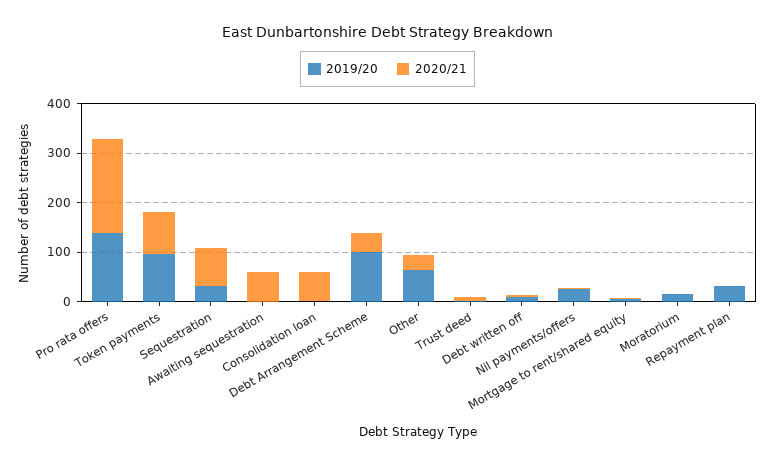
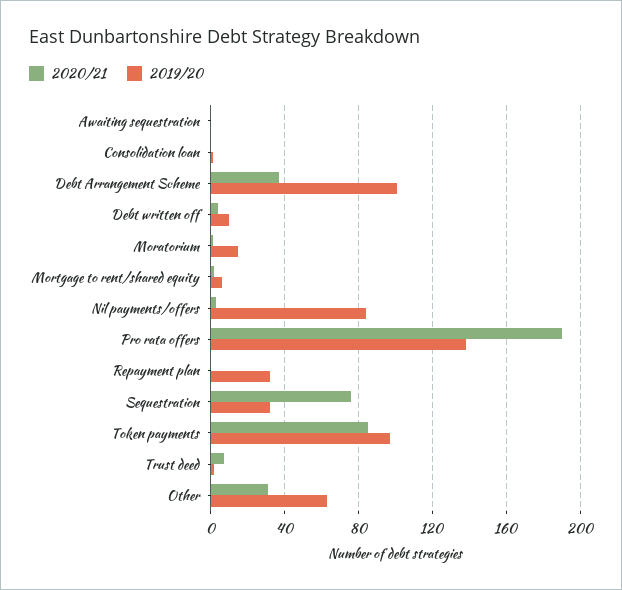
  {
    "2019/20": {
      "Pro rata offers": 140,
      "Token payments": 95,
      "Sequestration": 30,
      "Awaiting sequestration": 0,
      "Consolidation loan": 0,
      "Debt Arrangement Scheme": 100,
      "Other": 65,
      "Trust deed": 0,
      "Debt written off": 10,
-     "Nil payments/offers": 20,
+     "Nil payments/offers": 85,
      "Mortgage to rent/shared equity": 5,
      "Moratorium": 15,
      "Repayment plan": 30
    },
    "2020/21": {
      "Pro rata offers": 190,
      "Token payments": 85,
      "Sequestration": 75,
-     "Awaiting sequestration": 60,
+     "Awaiting sequestration": 0,
-     "Consolidation loan": 60,
+     "Consolidation loan": 0,
      "Debt Arrangement Scheme": 35,
      "Other": 30,
      "Trust deed": 5,
      "Debt written off": 5,
      "Nil payments/offers": 5,
      "Mortgage to rent/shared equity": 0,
      "Moratorium": 0,
      "Repayment plan": 0
    }
  }

